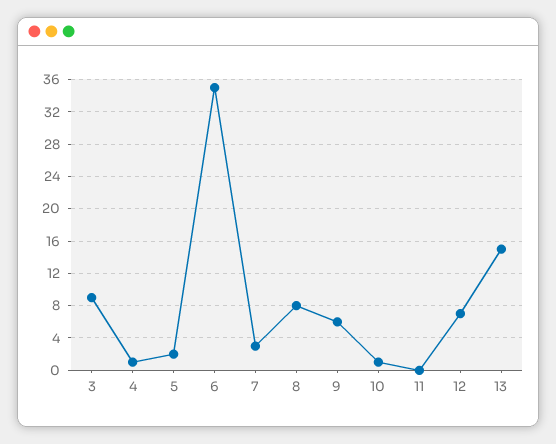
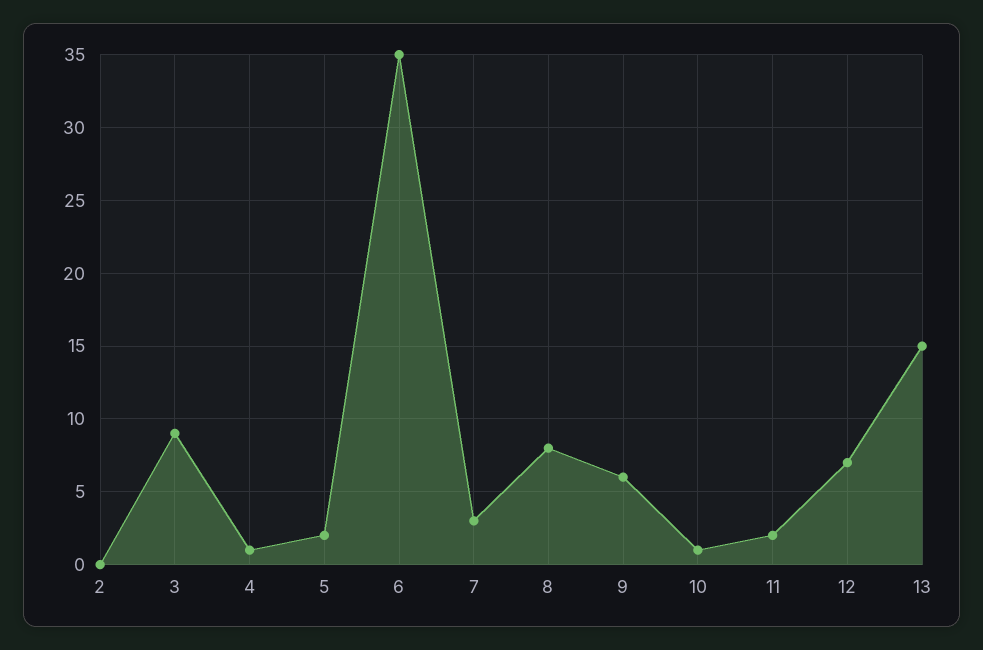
  {
    "3": 9,
    "4": 1,
    "5": 2,
    "6": 35,
    "7": 3,
    "8": 8,
    "9": 6,
    "10": 1,
-   "11": 0,
+   "11": 2,
    "12": 7,
-   "13": 15
+   "13": 15,
+   "2": 0
  }

